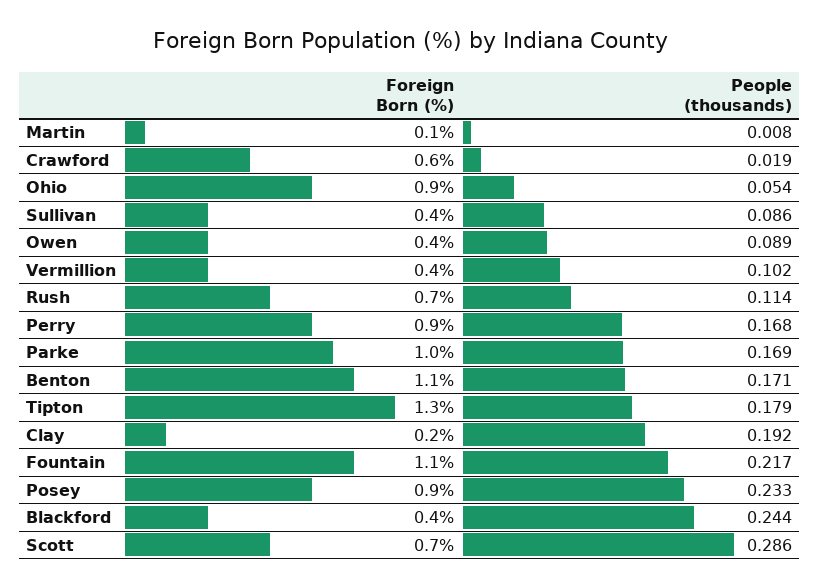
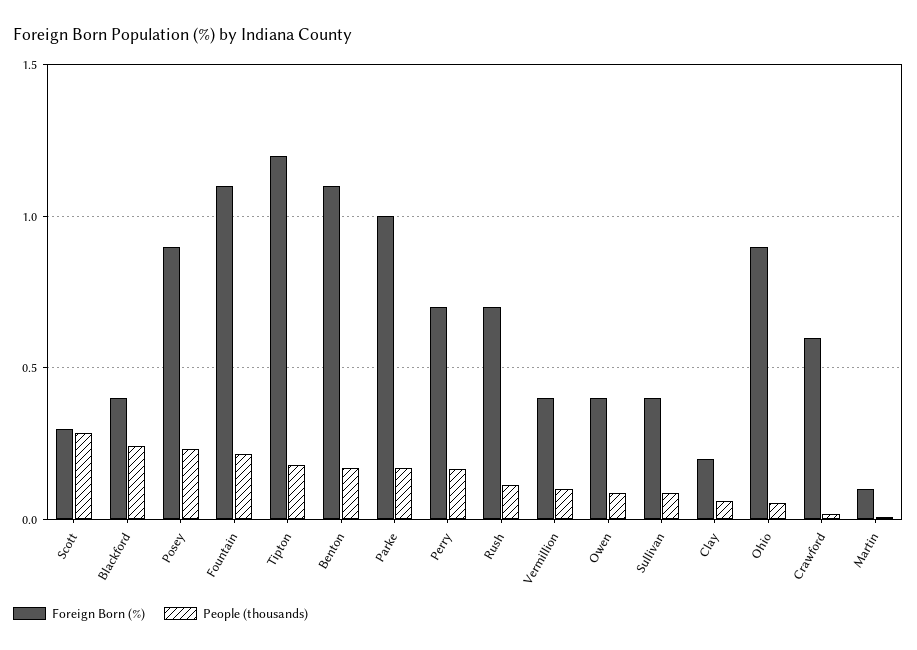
  {
    "Foreign Born (%)": {
      "Martin": 0.1,
      "Crawford": 0.6,
      "Ohio": 0.9,
      "Sullivan": 0.4,
      "Owen": 0.4,
      "Vermillion": 0.4,
      "Rush": 0.7,
-     "Perry": 0.9,
+     "Perry": 0.7,
      "Parke": 1,
      "Benton": 1.1,
-     "Tipton": 1.3,
+     "Tipton": 1.2,
      "Clay": 0.2,
      "Fountain": 1.1,
      "Posey": 0.9,
      "Blackford": 0.4,
-     "Scott": 0.7
+     "Scott": 0.3
    },
    "People (thousands)": {
      "Martin": 0.008,
      "Crawford": 0.019,
      "Ohio": 0.054,
      "Sullivan": 0.086,
      "Owen": 0.089,
      "Vermillion": 0.102,
      "Rush": 0.114,
      "Perry": 0.168,
      "Parke": 0.169,
      "Benton": 0.171,
      "Tipton": 0.179,
-     "Clay": 0.192,
+     "Clay": 0.05,
      "Fountain": 0.217,
      "Posey": 0.233,
      "Blackford": 0.244,
      "Scott": 0.286
    }
  }

